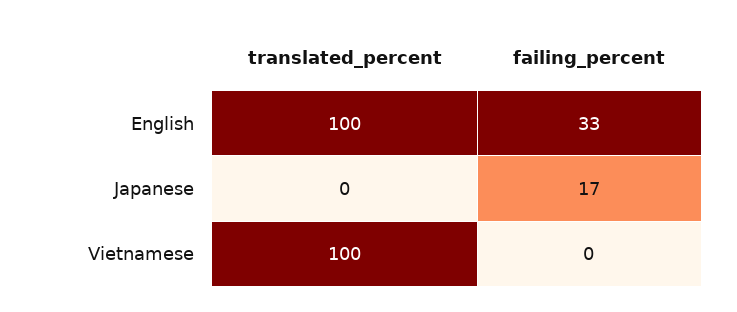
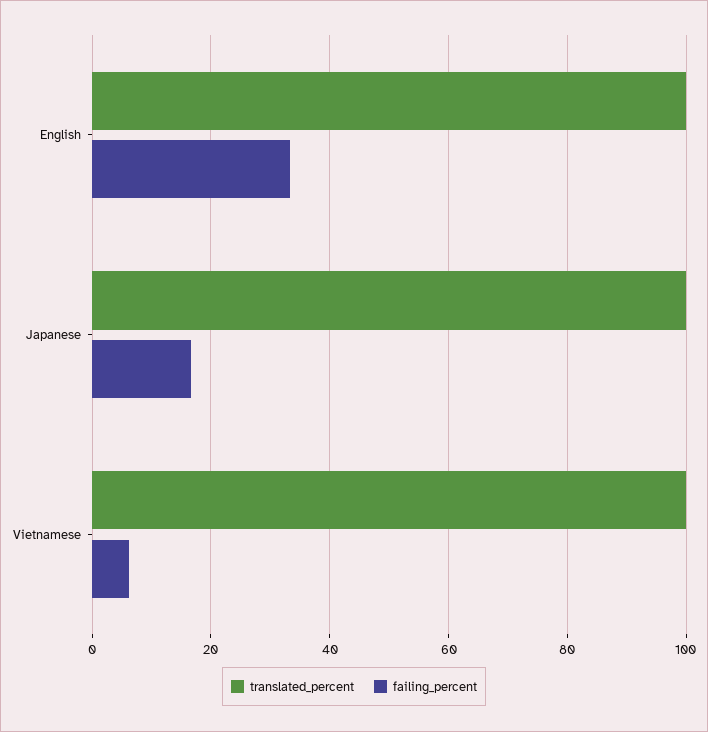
  {
    "translated_percent": {
      "English": 100,
-     "Japanese": 0,
+     "Japanese": 100,
      "Vietnamese": 100
    },
    "failing_percent": {
      "English": 33,
      "Japanese": 17,
-     "Vietnamese": 0
+     "Vietnamese": 6
    }
  }

